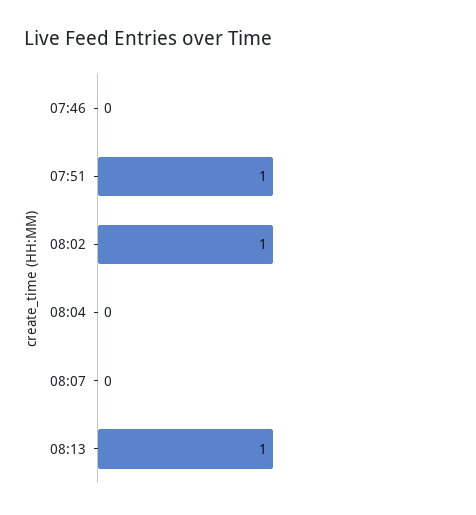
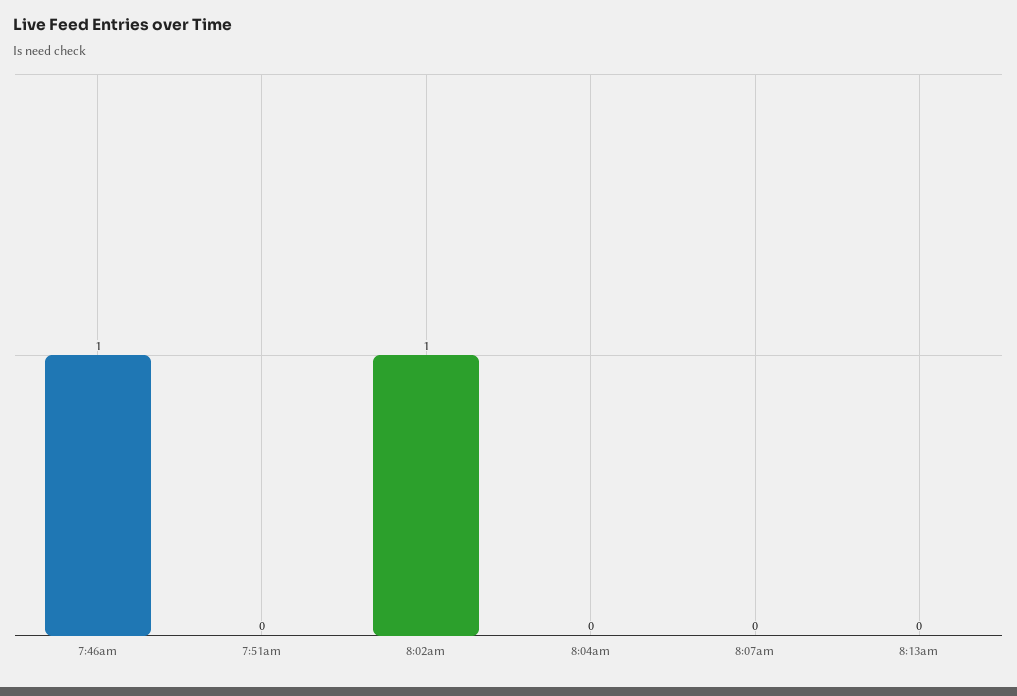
  {
-   "07:46": 0,
+   "07:46": 1,
-   "07:51": 1,
+   "07:51": 0,
    "08:02": 1,
    "08:04": 0,
    "08:07": 0,
-   "08:13": 1
+   "08:13": 0
  }

